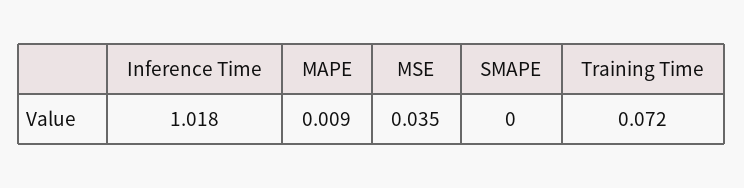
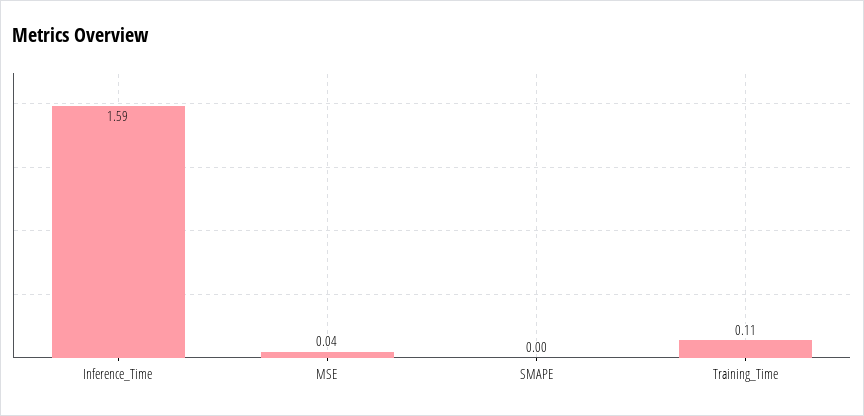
  {
-   "Inference Time": 1.018,
+   "Inference Time": 1.59,
-   "MAPE": 0.009,
    "MSE": 0.035,
    "SMAPE": 0,
-   "Training Time": 0.072
+   "Training Time": 0.11
  }

